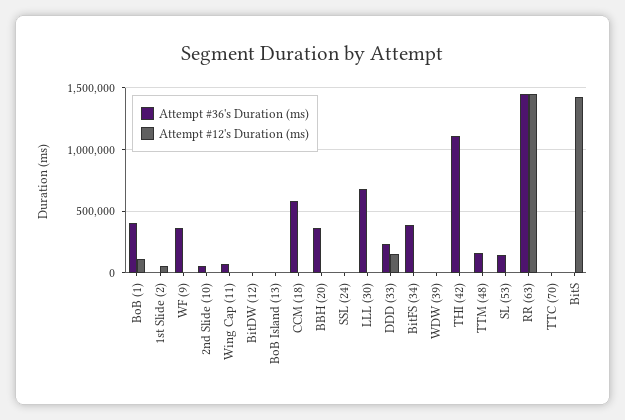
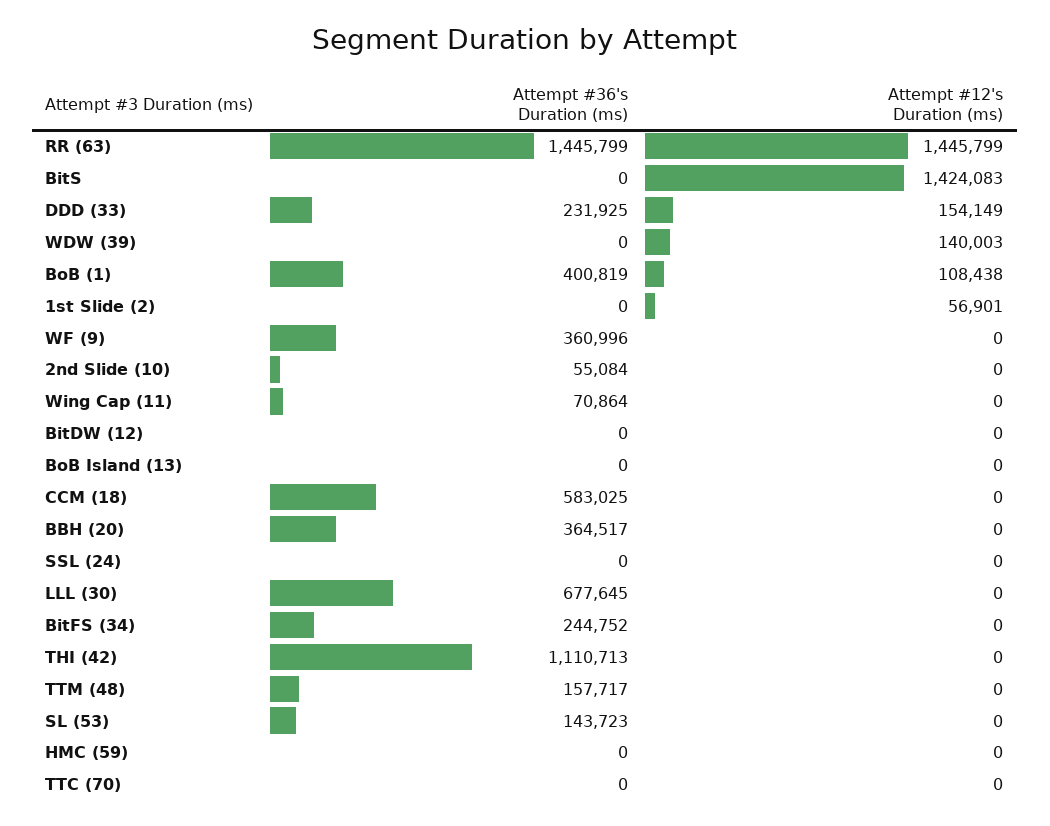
  {
    "Attempt #36's Duration (ms)": {
      "BoB (1)": 400819,
      "1st Slide (2)": 0,
      "WF (9)": 360996,
      "2nd Slide (10)": 55084,
      "Wing Cap (11)": 70864,
      "BitDW (12)": 0,
      "BoB Island (13)": 0,
      "CCM (18)": 583025,
      "BBH (20)": 364517,
      "SSL (24)": 0,
      "LLL (30)": 677645,
      "DDD (33)": 231925,
-     "BitFS (34)": 400000,
+     "BitFS (34)": 244752,
      "WDW (39)": 0,
      "THI (42)": 1110713,
      "TTM (48)": 157717,
      "SL (53)": 143723,
      "RR (63)": 1445799,
      "TTC (70)": 0,
-     "BitS": 0
+     "BitS": 0,
+     "HMC (59)": 0
    },
    "Attempt #12's Duration (ms)": {
      "BoB (1)": 108438,
      "1st Slide (2)": 56901,
      "WF (9)": 0,
      "2nd Slide (10)": 0,
      "Wing Cap (11)": 0,
      "BitDW (12)": 0,
      "BoB Island (13)": 0,
      "CCM (18)": 0,
      "BBH (20)": 0,
      "SSL (24)": 0,
      "LLL (30)": 0,
      "DDD (33)": 154149,
      "BitFS (34)": 0,
-     "WDW (39)": 0,
+     "WDW (39)": 140003,
      "THI (42)": 0,
      "TTM (48)": 0,
      "SL (53)": 0,
      "RR (63)": 1445799,
      "TTC (70)": 0,
-     "BitS": 1424083
+     "BitS": 1424083,
+     "HMC (59)": 0
    }
  }

